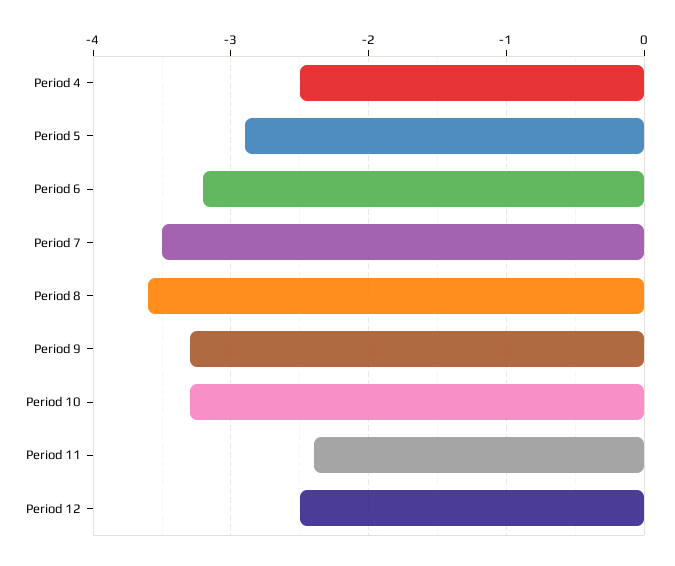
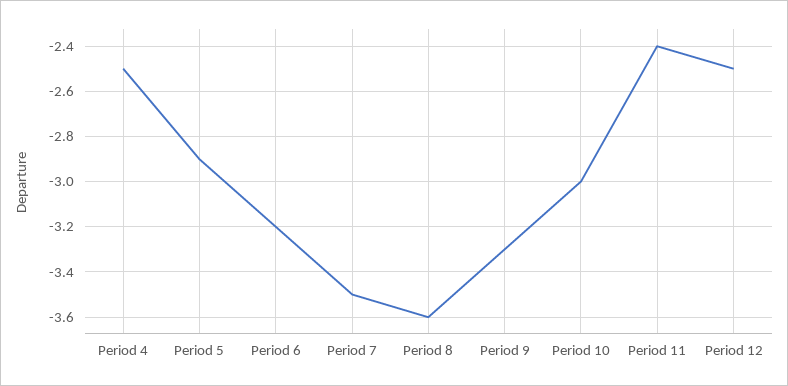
  {
    "Period 4": -2.5,
    "Period 5": -2.9,
    "Period 6": -3.2,
    "Period 7": -3.5,
    "Period 8": -3.6,
    "Period 9": -3.3,
-   "Period 10": -3.3,
+   "Period 10": -3,
    "Period 11": -2.4,
    "Period 12": -2.5
  }

